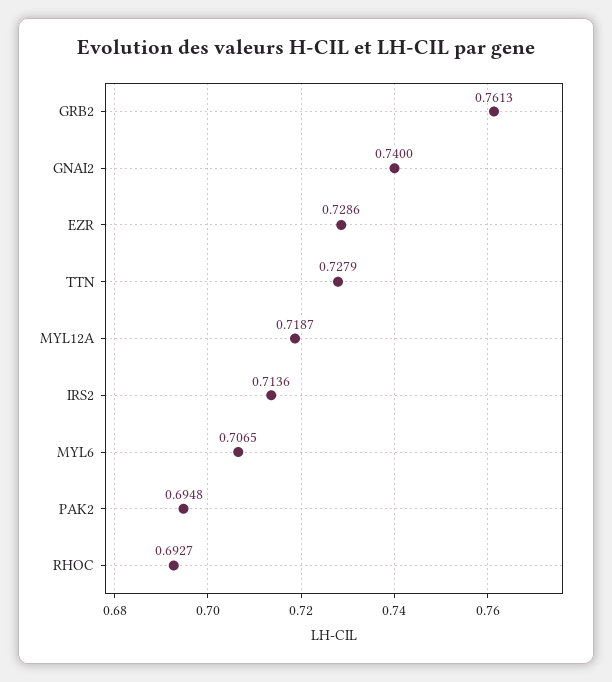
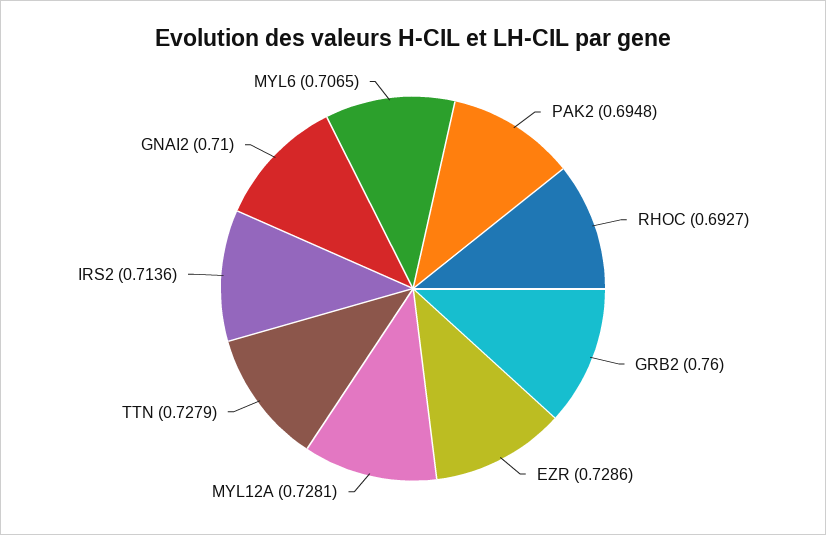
  {
-   "GRB2": 0.7613,
+   "GRB2": 0.76,
-   "GNAI2": 0.74,
+   "GNAI2": 0.71,
    "EZR": 0.7286,
    "TTN": 0.7279,
-   "MYL12A": 0.7187,
+   "MYL12A": 0.7281,
    "IRS2": 0.7136,
    "MYL6": 0.7065,
    "PAK2": 0.6948,
    "RHOC": 0.6927
  }

